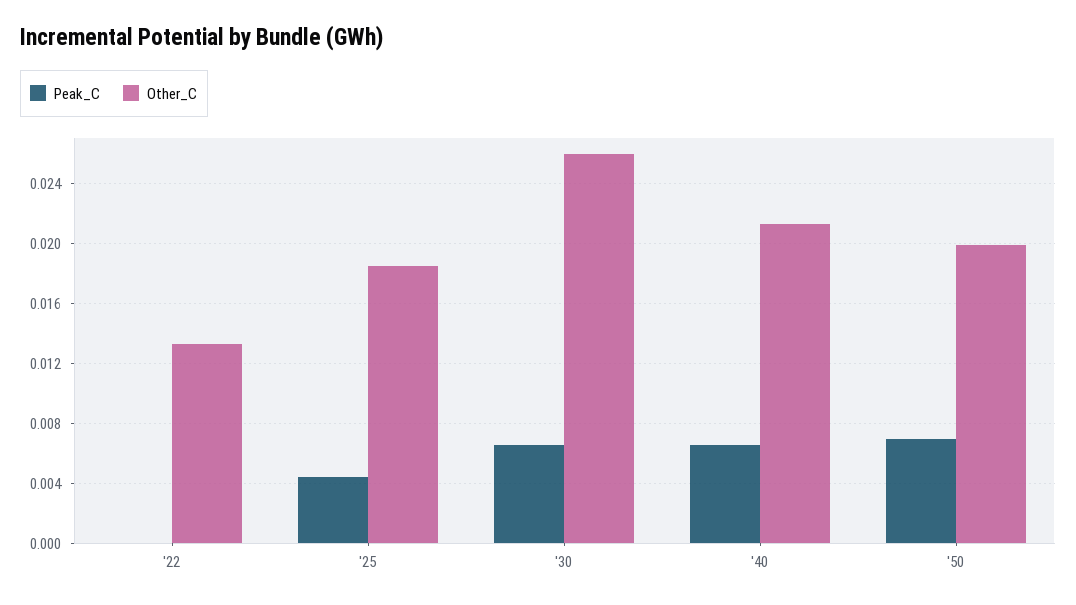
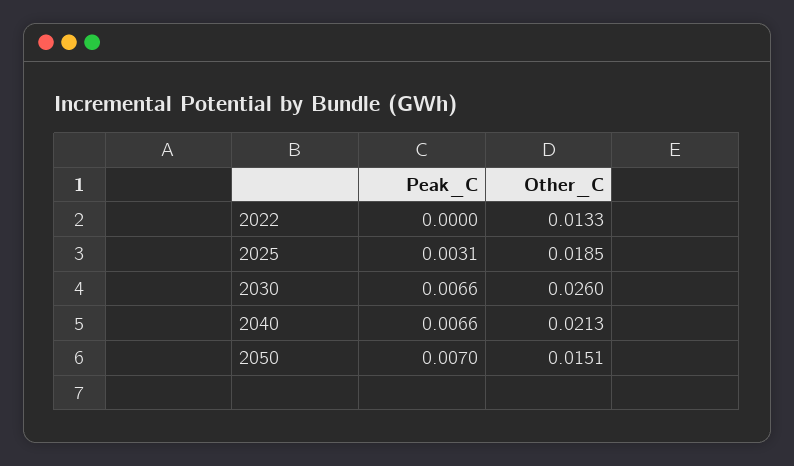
  {
    "Peak_C": {
      "'22": 0,
-     "'25": 0.0045,
+     "'25": 0.0031,
      "'30": 0.0066,
      "'40": 0.0066,
      "'50": 0.007
    },
    "Other_C": {
      "'22": 0.0133,
      "'25": 0.0185,
      "'30": 0.026,
      "'40": 0.0213,
-     "'50": 0.02
+     "'50": 0.0151
    }
  }

